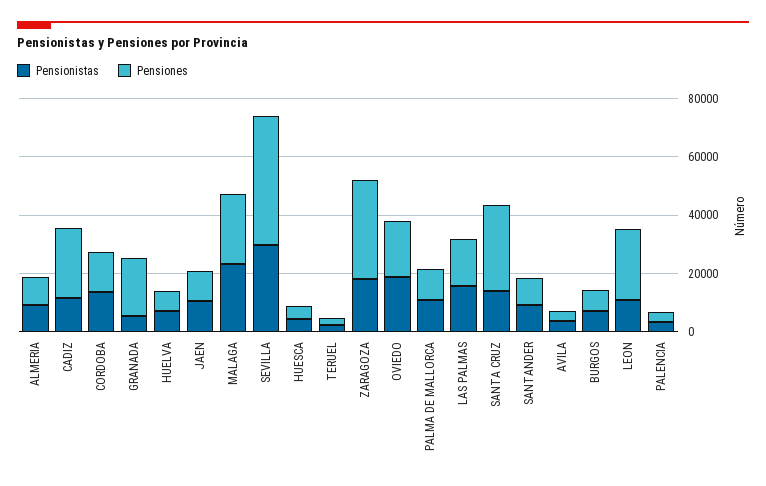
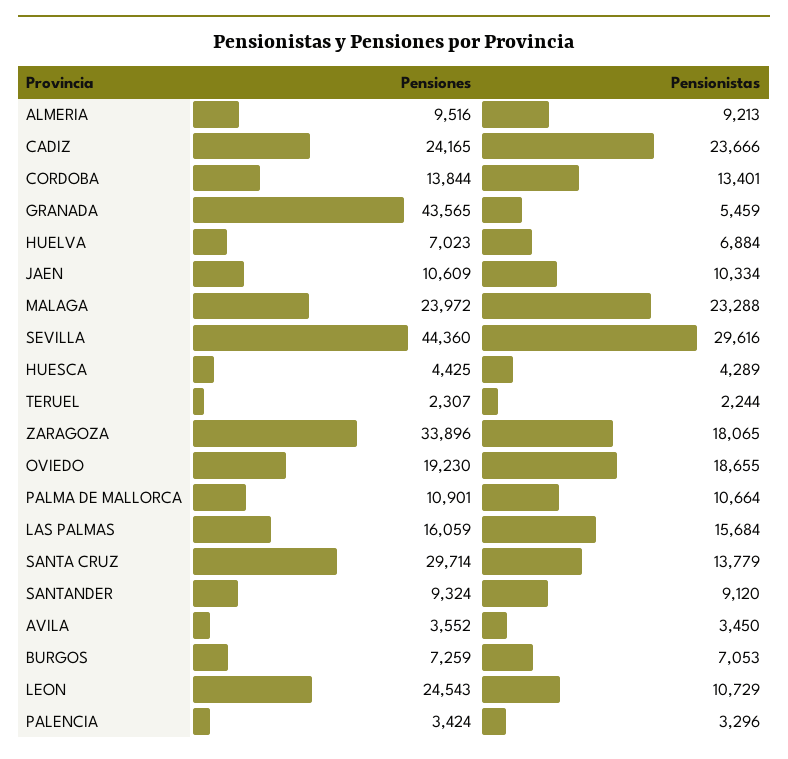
  {
    "Pensionistas": {
      "ALMERIA": 9213,
-     "CADIZ": 10000,
+     "CADIZ": 23666,
      "CORDOBA": 13401,
      "GRANADA": 5459,
      "HUELVA": 6884,
      "JAEN": 10334,
      "MALAGA": 23288,
      "SEVILLA": 29616,
      "HUESCA": 4289,
      "TERUEL": 2244,
      "ZARAGOZA": 18065,
      "OVIEDO": 18655,
      "PALMA DE MALLORCA": 10664,
      "LAS PALMAS": 15684,
      "SANTA CRUZ": 13779,
      "SANTANDER": 9120,
      "AVILA": 3450,
      "BURGOS": 7053,
      "LEON": 10729,
      "PALENCIA": 3296
    },
    "Pensiones": {
      "ALMERIA": 9516,
      "CADIZ": 24165,
      "CORDOBA": 13844,
-     "GRANADA": 20000,
+     "GRANADA": 43565,
      "HUELVA": 7023,
      "JAEN": 10609,
      "MALAGA": 23972,
      "SEVILLA": 44360,
      "HUESCA": 4425,
      "TERUEL": 2307,
      "ZARAGOZA": 33896,
      "OVIEDO": 19230,
      "PALMA DE MALLORCA": 10901,
      "LAS PALMAS": 16059,
      "SANTA CRUZ": 29714,
      "SANTANDER": 9324,
      "AVILA": 3552,
      "BURGOS": 7259,
      "LEON": 24543,
      "PALENCIA": 3424
    }
  }

